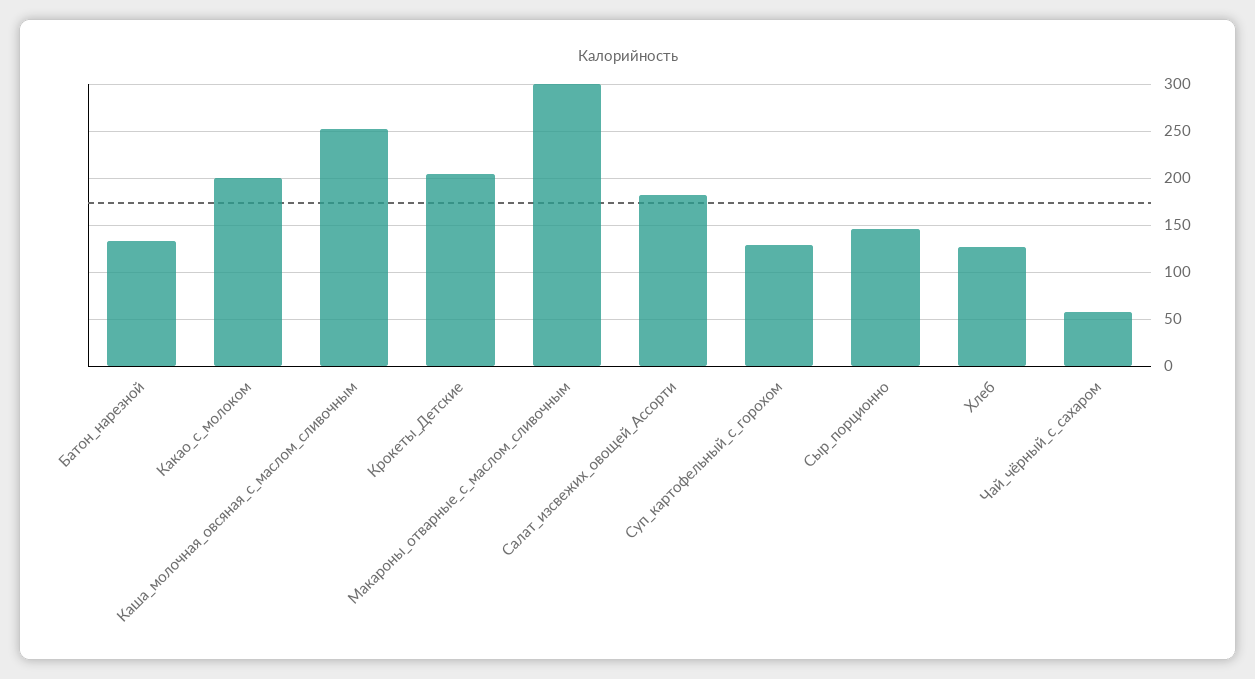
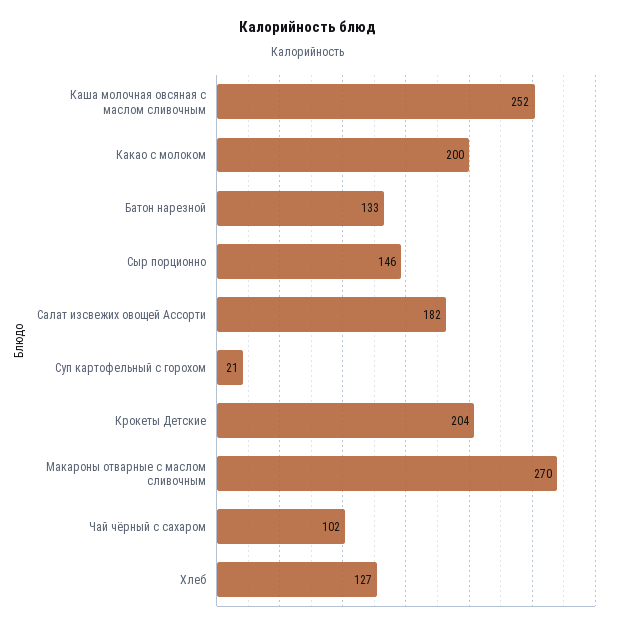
  {
    "Батон_нарезной": 133,
    "Какао_с_молоком": 200,
    "Каша_молочная_овсяная_с_маслом_сливочным": 252,
    "Крокеты_Детские": 204,
-   "Макароны_отварные_с_маслом_сливочным": 300,
+   "Макароны_отварные_с_маслом_сливочным": 270,
    "Салат_изсвежих_овощей_Ассорти": 182,
-   "Суп_картофельный_с_горохом": 130,
+   "Суп_картофельный_с_горохом": 21,
    "Сыр_порционно": 146,
    "Хлеб": 127,
-   "Чай_чёрный_с_сахаром": 60
+   "Чай_чёрный_с_сахаром": 102
  }

